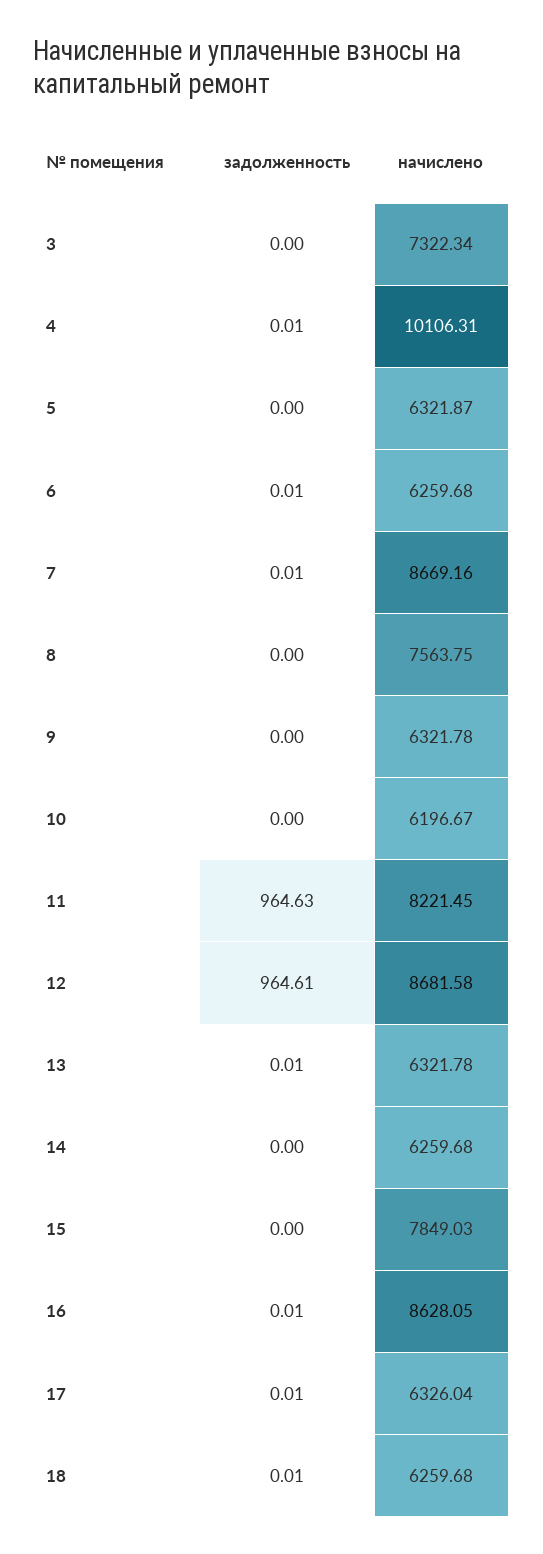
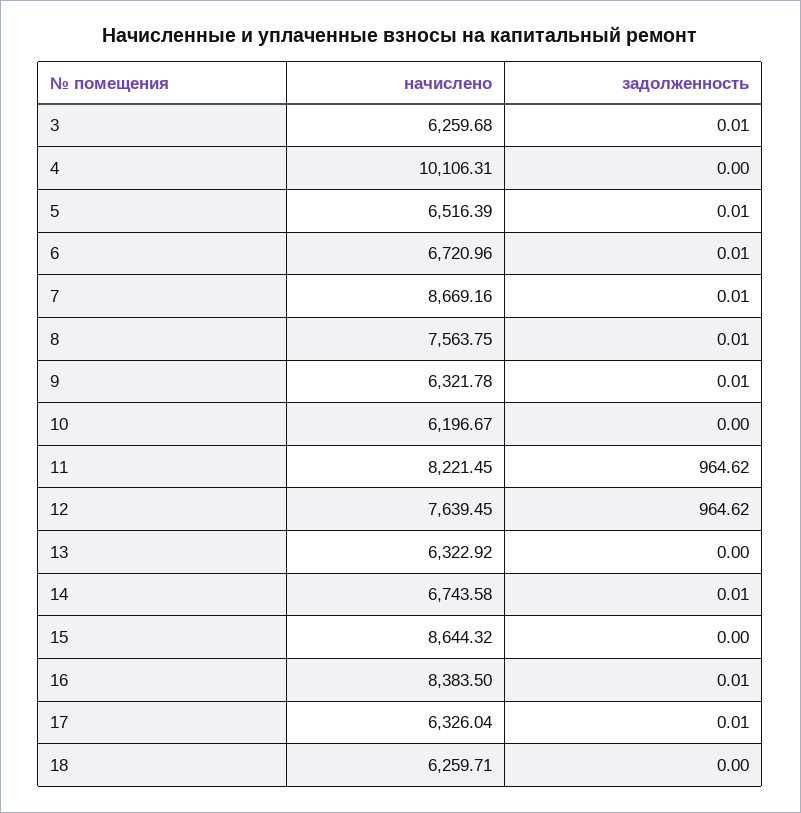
  {
    "задолженность": {
-     "3": 0,
+     "3": 0.01,
-     "4": 0.01,
+     "4": 0,
-     "5": 0,
+     "5": 0.01,
      "6": 0.01,
      "7": 0.01,
-     "8": 0,
+     "8": 0.01,
-     "9": 0,
+     "9": 0.01,
      "10": 0,
-     "11": 964.63,
+     "11": 964.62,
-     "12": 964.61,
+     "12": 964.62,
-     "13": 0.01,
+     "13": 0,
-     "14": 0,
+     "14": 0.01,
      "15": 0,
      "16": 0.01,
      "17": 0.01,
-     "18": 0.01
+     "18": 0
    },
    "начислено": {
-     "3": 7322.34,
+     "3": 6259.68,
      "4": 10106.31,
-     "5": 6321.87,
+     "5": 6516.39,
-     "6": 6259.68,
+     "6": 6720.96,
      "7": 8669.16,
      "8": 7563.75,
      "9": 6321.78,
      "10": 6196.67,
      "11": 8221.45,
-     "12": 8681.58,
+     "12": 7639.45,
-     "13": 6321.78,
+     "13": 6322.92,
-     "14": 6259.68,
+     "14": 6743.58,
-     "15": 7849.03,
+     "15": 8644.32,
-     "16": 8628.05,
+     "16": 8383.5,
      "17": 6326.04,
-     "18": 6259.68
+     "18": 6259.71
    }
  }

